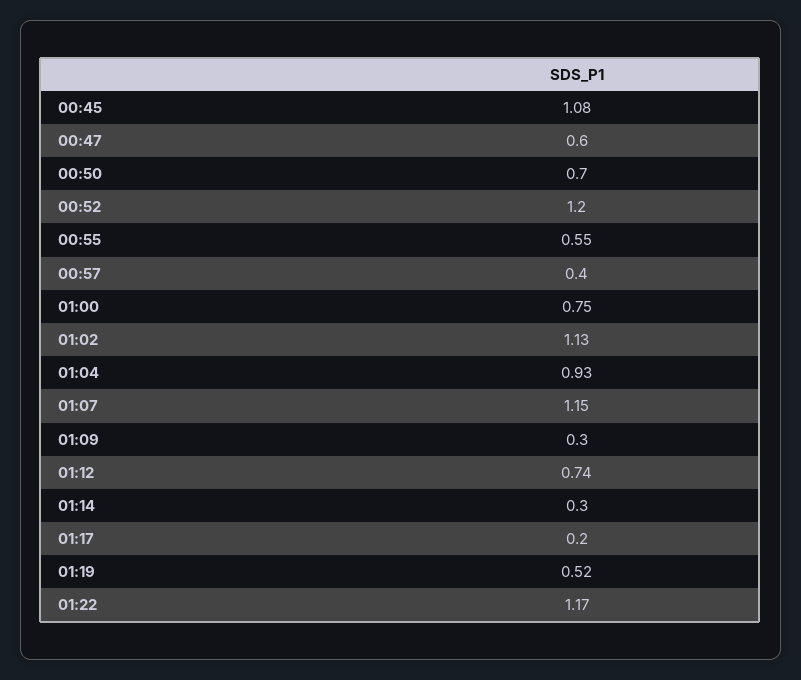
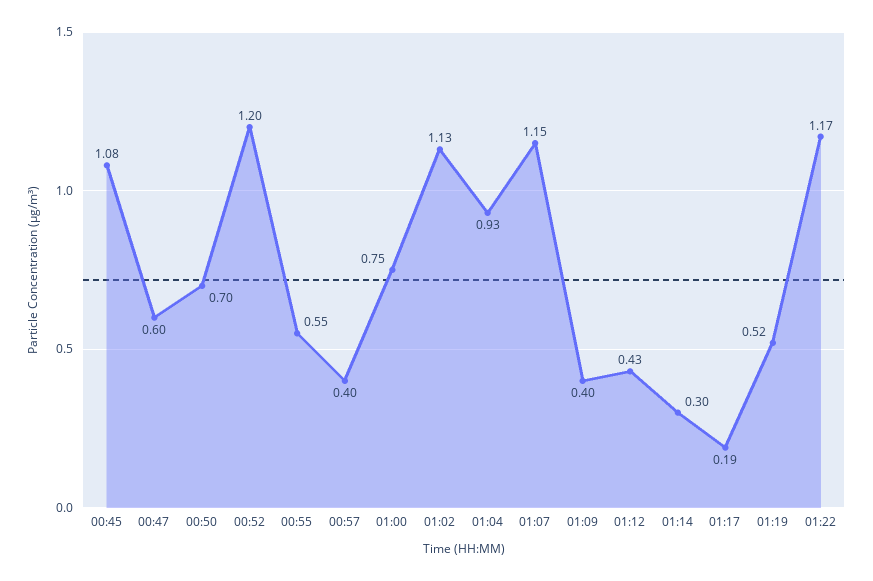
  {
    "00:45": 1.08,
    "00:47": 0.6,
    "00:50": 0.7,
    "00:52": 1.2,
    "00:55": 0.55,
    "00:57": 0.4,
    "01:00": 0.75,
    "01:02": 1.13,
    "01:04": 0.93,
    "01:07": 1.15,
-   "01:09": 0.3,
+   "01:09": 0.4,
-   "01:12": 0.74,
+   "01:12": 0.43,
    "01:14": 0.3,
-   "01:17": 0.2,
+   "01:17": 0.19,
    "01:19": 0.52,
    "01:22": 1.17
  }

